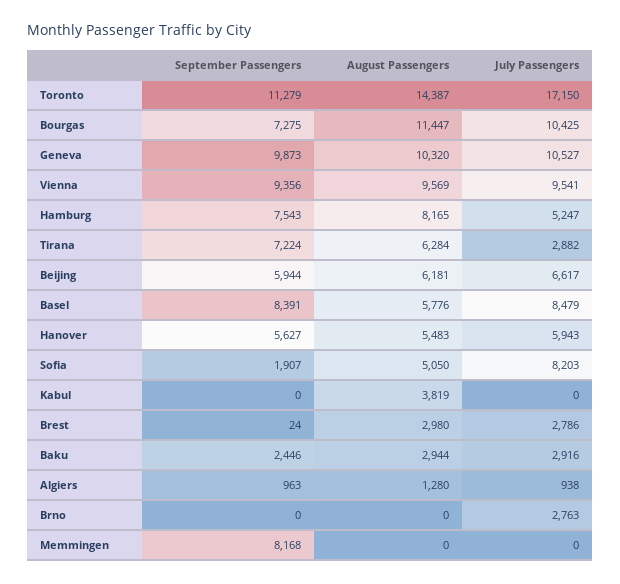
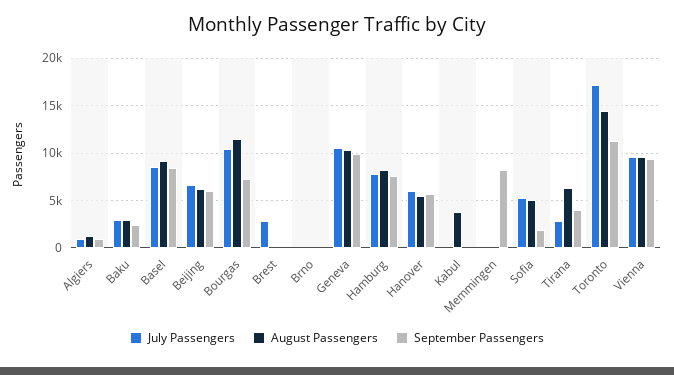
  {
    "September Passengers": {
      "Toronto": 11279,
      "Bourgas": 7275,
      "Geneva": 9873,
      "Vienna": 9356,
      "Hamburg": 7543,
-     "Tirana": 7224,
+     "Tirana": 4000,
      "Beijing": 5944,
      "Basel": 8391,
      "Hanover": 5627,
      "Sofia": 1907,
      "Kabul": 0,
      "Brest": 24,
      "Baku": 2446,
      "Algiers": 963,
      "Brno": 0,
      "Memmingen": 8168
    },
    "August Passengers": {
      "Toronto": 14387,
      "Bourgas": 11447,
      "Geneva": 10320,
      "Vienna": 9569,
      "Hamburg": 8165,
      "Tirana": 6284,
      "Beijing": 6181,
-     "Basel": 5776,
+     "Basel": 9000,
      "Hanover": 5483,
      "Sofia": 5050,
      "Kabul": 3819,
-     "Brest": 2980,
+     "Brest": 0,
      "Baku": 2944,
      "Algiers": 1280,
      "Brno": 0,
      "Memmingen": 0
    },
    "July Passengers": {
      "Toronto": 17150,
      "Bourgas": 10425,
      "Geneva": 10527,
      "Vienna": 9541,
-     "Hamburg": 5247,
+     "Hamburg": 8000,
      "Tirana": 2882,
      "Beijing": 6617,
      "Basel": 8479,
      "Hanover": 5943,
-     "Sofia": 8203,
+     "Sofia": 5000,
      "Kabul": 0,
      "Brest": 2786,
      "Baku": 2916,
      "Algiers": 938,
-     "Brno": 2763,
+     "Brno": 0,
      "Memmingen": 0
    }
  }

